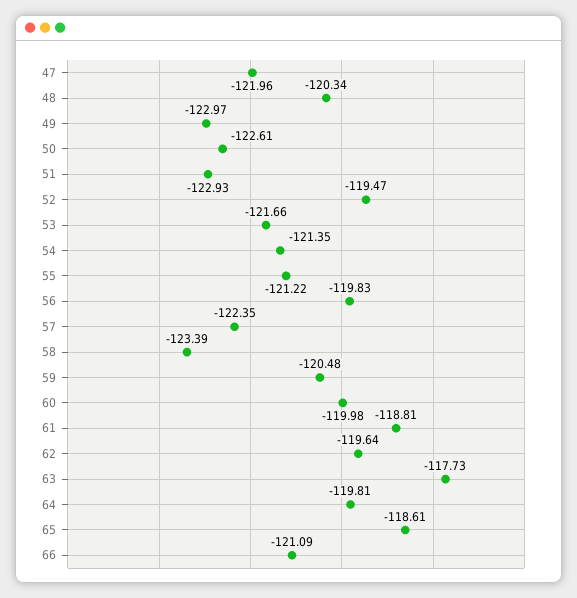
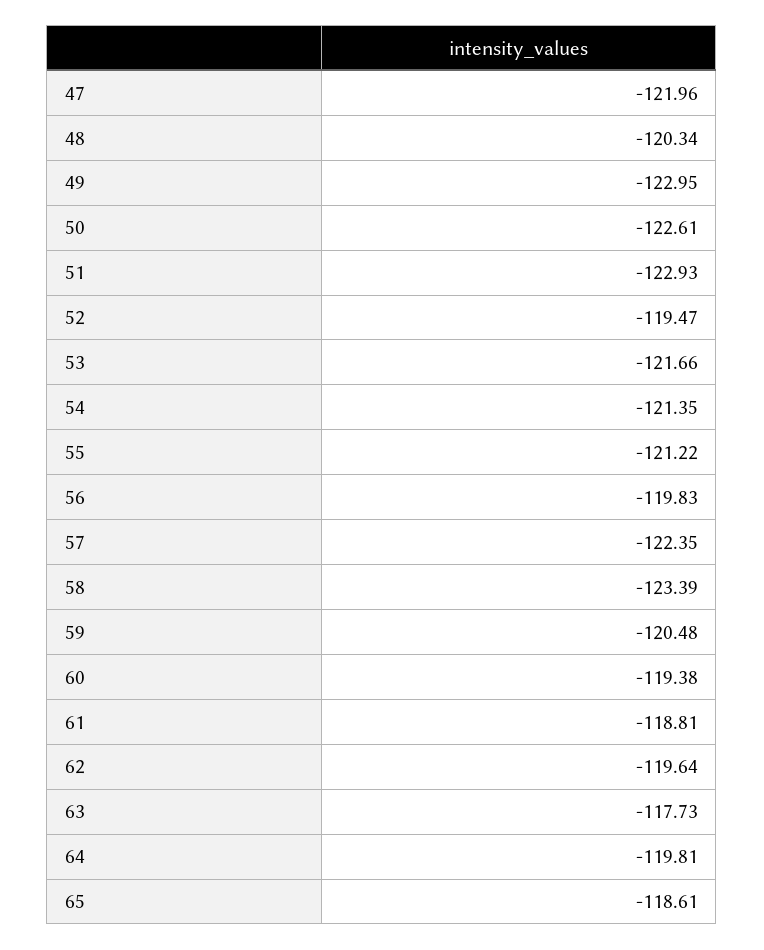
  {
    "47": -121.96,
    "48": -120.34,
-   "49": -122.97,
+   "49": -122.95,
    "50": -122.61,
    "51": -122.93,
    "52": -119.47,
    "53": -121.66,
    "54": -121.35,
    "55": -121.22,
    "56": -119.83,
    "57": -122.35,
    "58": -123.39,
    "59": -120.48,
-   "60": -119.98,
+   "60": -119.38,
    "61": -118.81,
    "62": -119.64,
    "63": -117.73,
    "64": -119.81,
-   "65": -118.61,
+   "65": -118.61
-   "66": -121.09
  }

